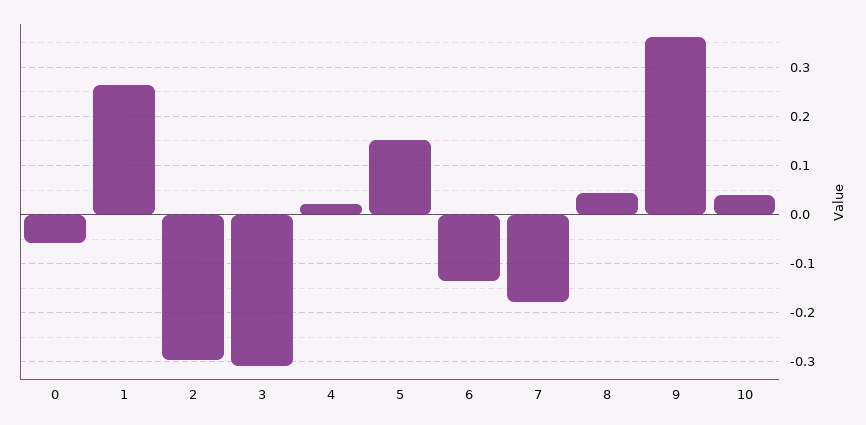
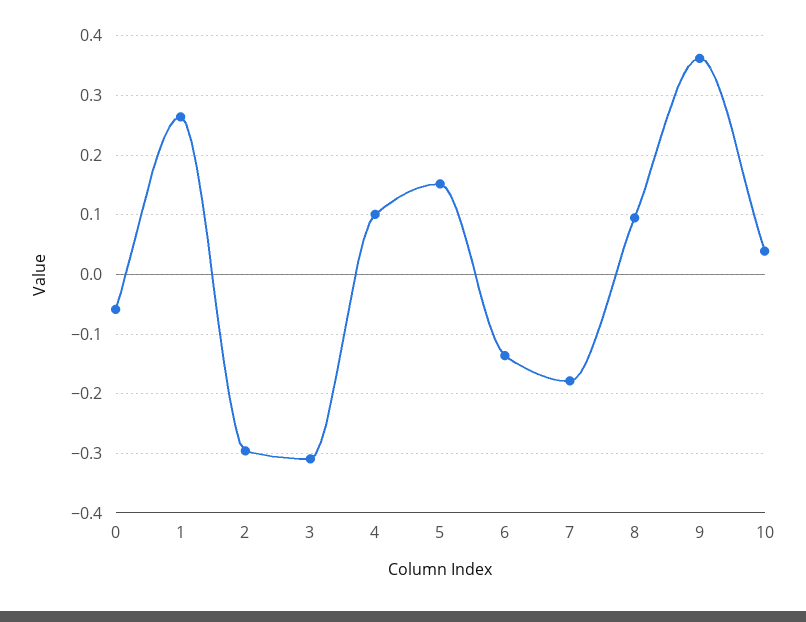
  {
    "0": -0.06,
    "1": 0.26,
    "2": -0.3,
    "3": -0.3,
-   "4": 0.02,
+   "4": 0.1,
    "5": 0.16,
    "6": -0.14,
    "7": -0.18,
-   "8": 0.04,
+   "8": 0.1,
    "9": 0.36,
    "10": 0.04
  }

